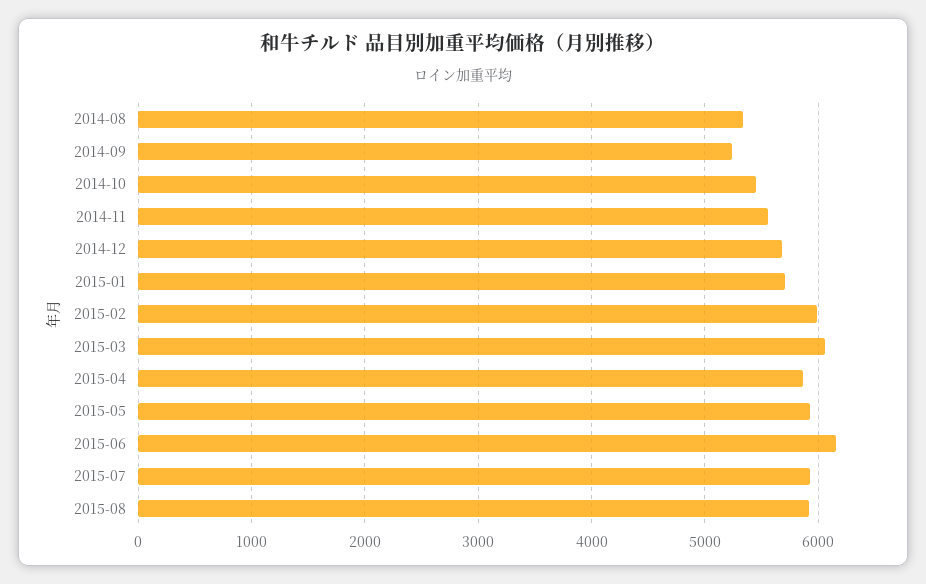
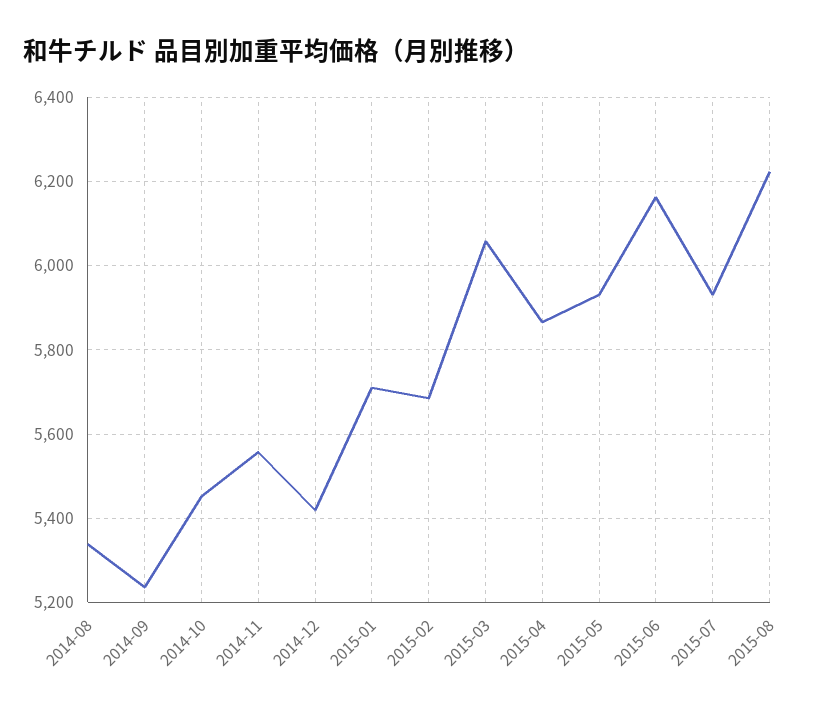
  {
    "2014-08": 5340,
    "2014-09": 5240,
    "2014-10": 5460,
    "2014-11": 5560,
-   "2014-12": 5700,
+   "2014-12": 5420,
    "2015-01": 5720,
-   "2015-02": 6000,
+   "2015-02": 5680,
    "2015-03": 6060,
    "2015-04": 5860,
    "2015-05": 5940,
    "2015-06": 6160,
    "2015-07": 5940,
-   "2015-08": 5900
+   "2015-08": 6220
  }

